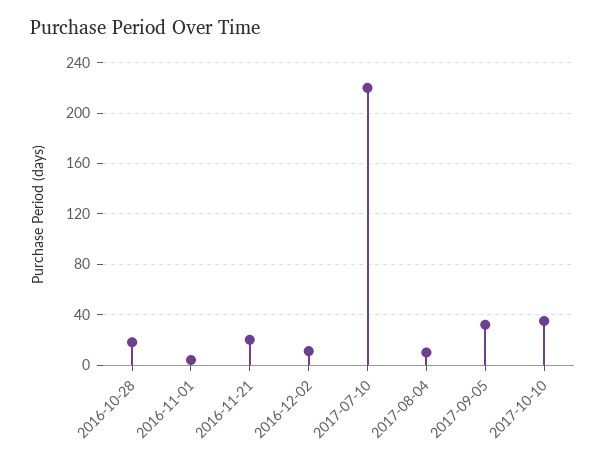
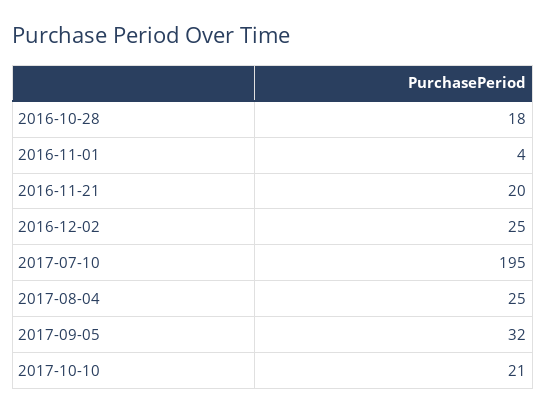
  {
    "2016-10-28": 18,
    "2016-11-01": 4,
    "2016-11-21": 20,
-   "2016-12-02": 10,
+   "2016-12-02": 25,
-   "2017-07-10": 220,
+   "2017-07-10": 195,
-   "2017-08-04": 10,
+   "2017-08-04": 25,
    "2017-09-05": 32,
-   "2017-10-10": 35
+   "2017-10-10": 21
  }

